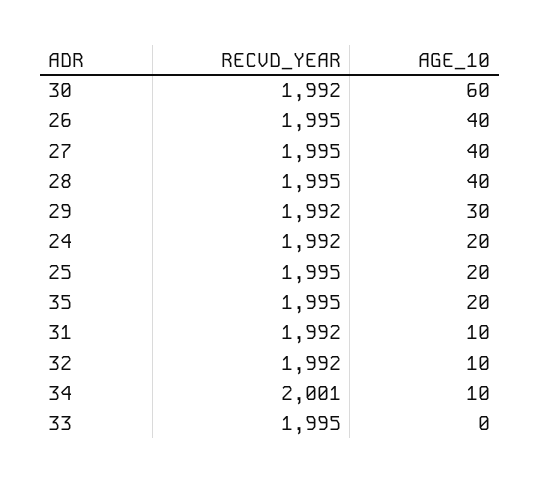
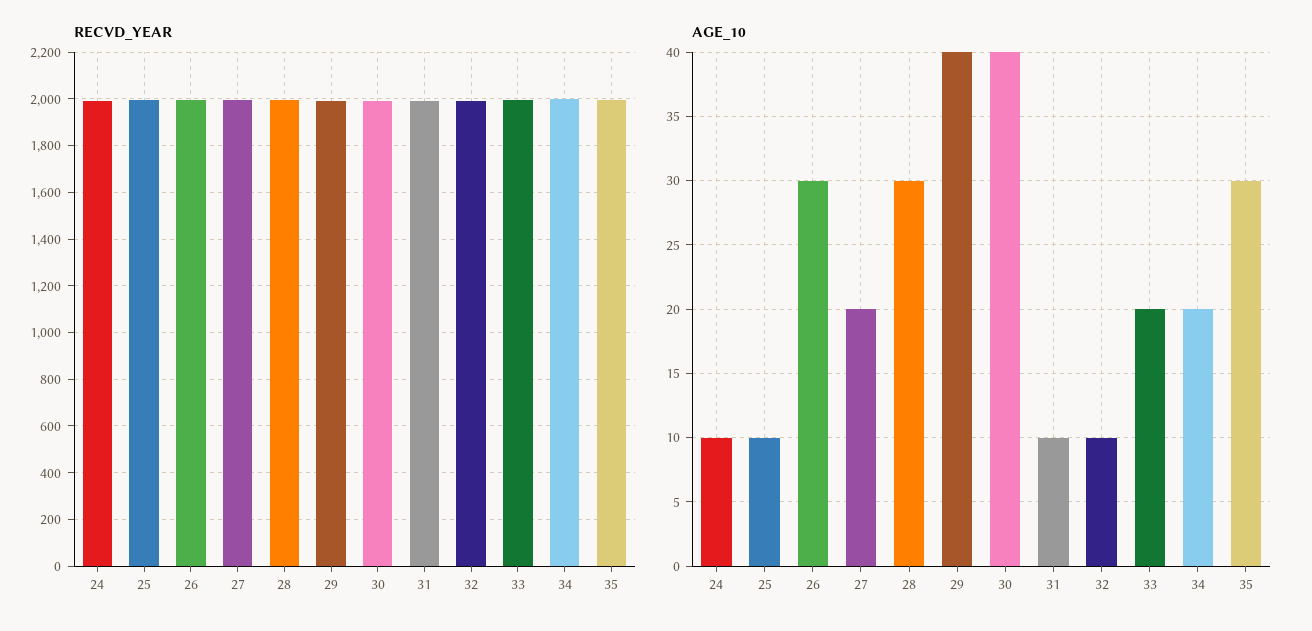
  {
    "RECVD_YEAR": {
      "30": 1992,
      "26": 1995,
      "27": 1995,
      "28": 1995,
      "29": 1992,
      "24": 1992,
      "25": 1995,
      "35": 1995,
      "31": 1992,
      "32": 1992,
      "34": 2001,
      "33": 1995
    },
    "AGE_10": {
-     "30": 60,
+     "30": 40,
-     "26": 40,
+     "26": 30,
-     "27": 40,
+     "27": 20,
-     "28": 40,
+     "28": 30,
-     "29": 30,
+     "29": 40,
-     "24": 20,
+     "24": 10,
-     "25": 20,
+     "25": 10,
-     "35": 20,
+     "35": 30,
      "31": 10,
      "32": 10,
-     "34": 10,
+     "34": 20,
-     "33": 0
+     "33": 20
    }
  }

